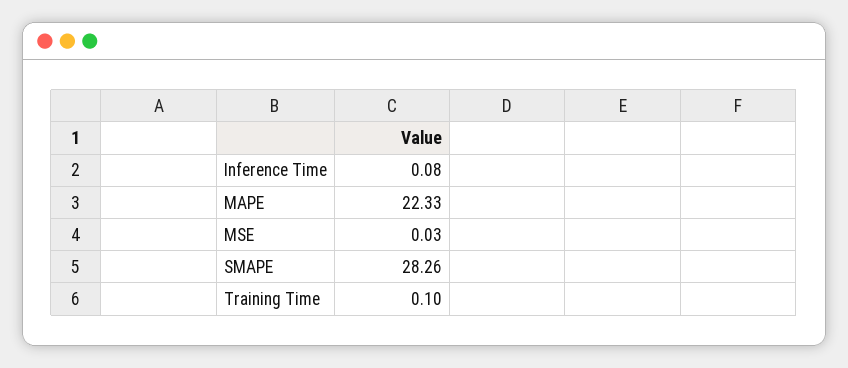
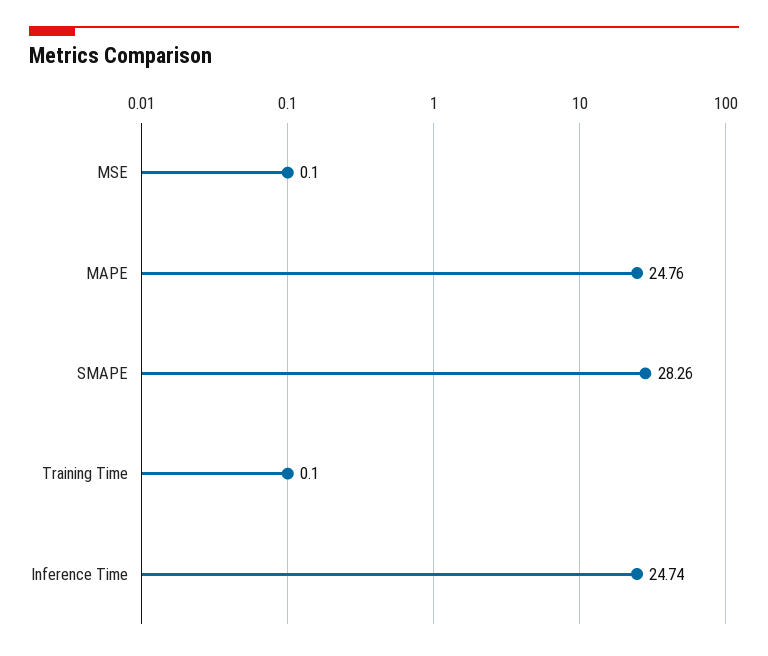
  {
-   "Inference Time": 0.08,
+   "Inference Time": 24.74,
-   "MAPE": 22.33,
+   "MAPE": 24.76,
-   "MSE": 0.03,
+   "MSE": 0.1,
    "SMAPE": 28.26,
    "Training Time": 0.1
  }

